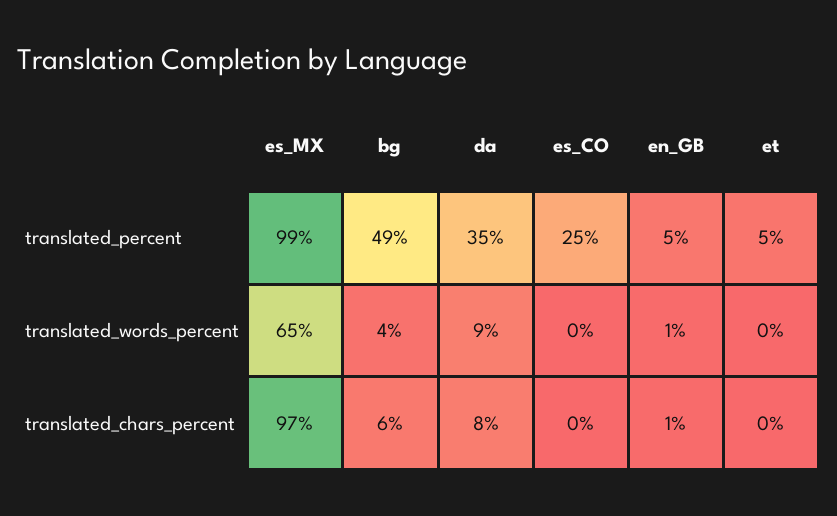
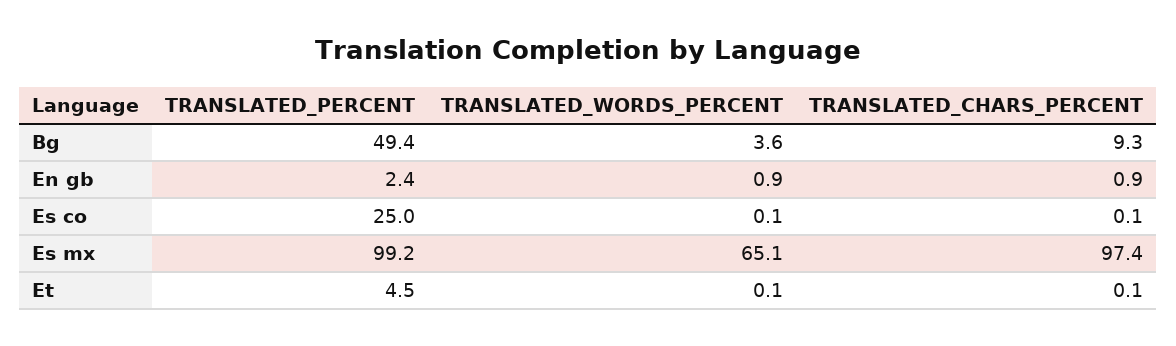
  {
    "es_MX": {
      "translated_percent": 99.2,
      "translated_words_percent": 65.1,
      "translated_chars_percent": 97.4
    },
    "bg": {
      "translated_percent": 49.4,
      "translated_words_percent": 3.6,
-     "translated_chars_percent": 6
+     "translated_chars_percent": 9.3
    },
-   "da": {
-     "translated_percent": 35,
-     "translated_words_percent": 9,
-     "translated_chars_percent": 8
-   },
    "es_CO": {
      "translated_percent": 25,
      "translated_words_percent": 0.1,
      "translated_chars_percent": 0.1
    },
    "en_GB": {
-     "translated_percent": 5,
+     "translated_percent": 2.4,
      "translated_words_percent": 0.9,
      "translated_chars_percent": 0.9
    },
    "et": {
      "translated_percent": 4.5,
      "translated_words_percent": 0.1,
      "translated_chars_percent": 0.1
    }
  }

